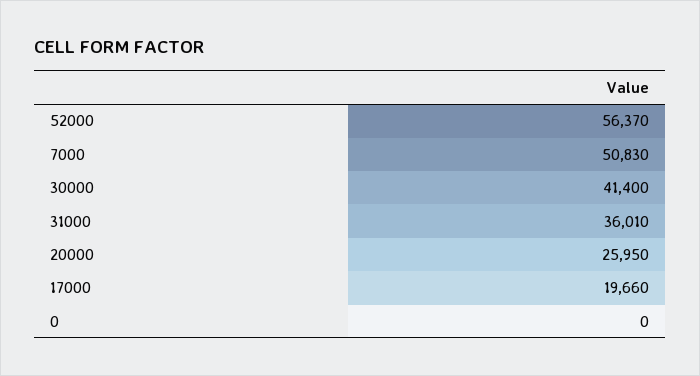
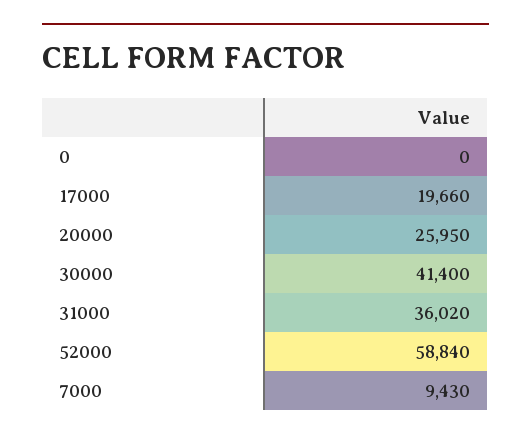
  {
-   "52000": 56370,
+   "52000": 58840,
-   "7000": 50830,
+   "7000": 9430,
    "30000": 41400,
-   "31000": 36010,
+   "31000": 36020,
    "20000": 25950,
    "17000": 19660,
    "0": 0
  }

